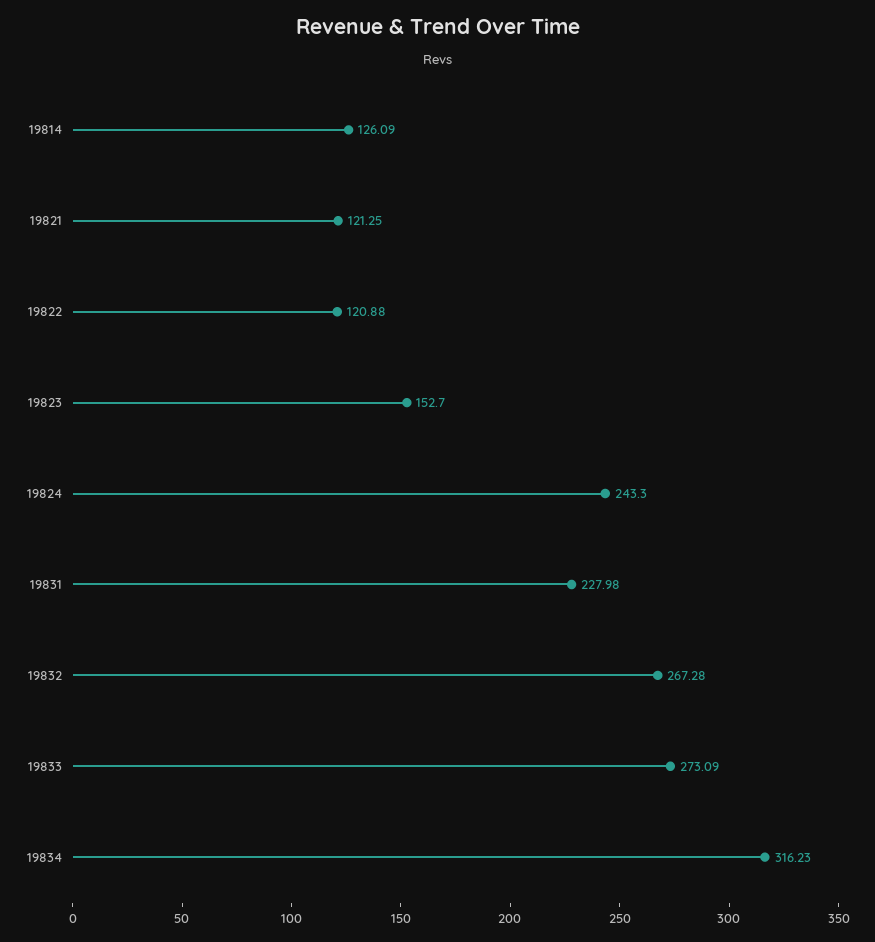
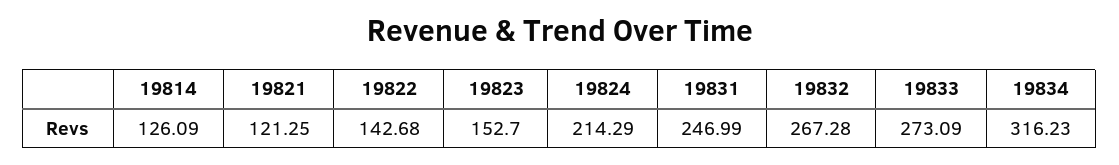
  {
    "19814": 126.09,
    "19821": 121.25,
-   "19822": 120.88,
+   "19822": 142.68,
    "19823": 152.7,
-   "19824": 243.3,
+   "19824": 214.29,
-   "19831": 227.98,
+   "19831": 246.99,
    "19832": 267.28,
    "19833": 273.09,
    "19834": 316.23
  }

